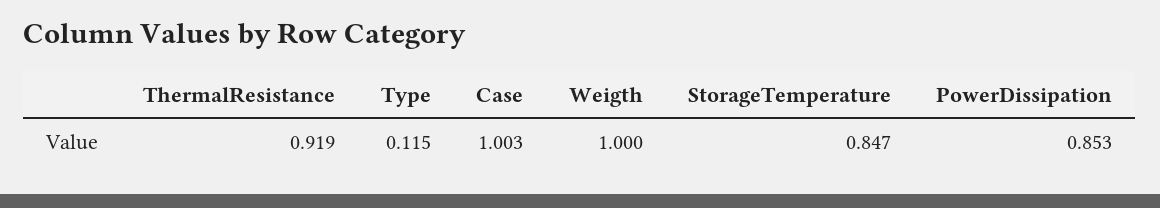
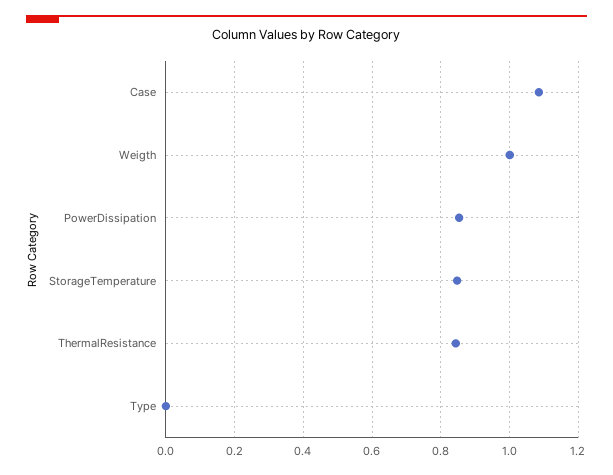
  {
-   "ThermalResistance": 0.919,
+   "ThermalResistance": 0.84,
-   "Type": 0.115,
+   "Type": 0,
-   "Case": 1.003,
+   "Case": 1.08,
    "Weigth": 1,
    "StorageTemperature": 0.847,
    "PowerDissipation": 0.853
  }

